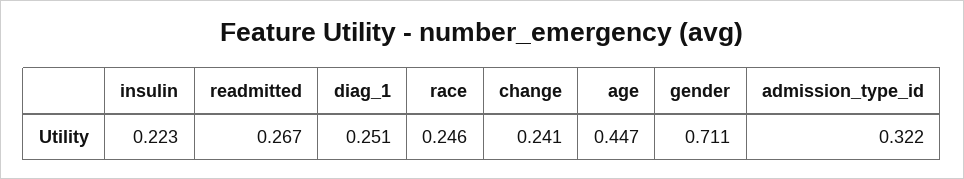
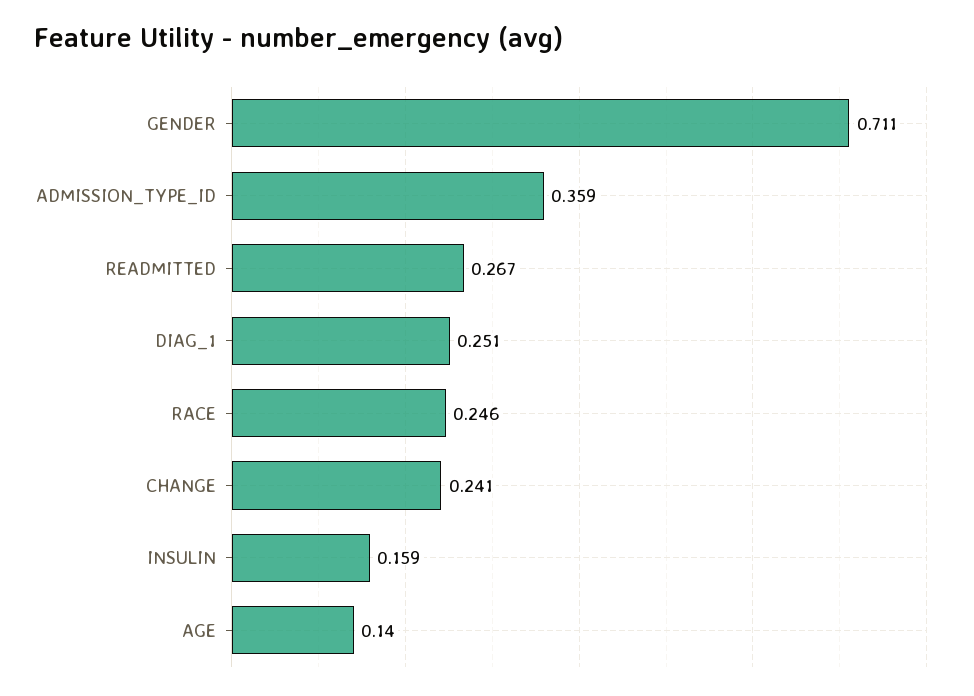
  {
-   "insulin": 0.223,
+   "insulin": 0.159,
    "readmitted": 0.267,
    "diag_1": 0.251,
    "race": 0.246,
    "change": 0.241,
-   "age": 0.447,
+   "age": 0.14,
    "gender": 0.711,
-   "admission_type_id": 0.322
+   "admission_type_id": 0.359
  }

